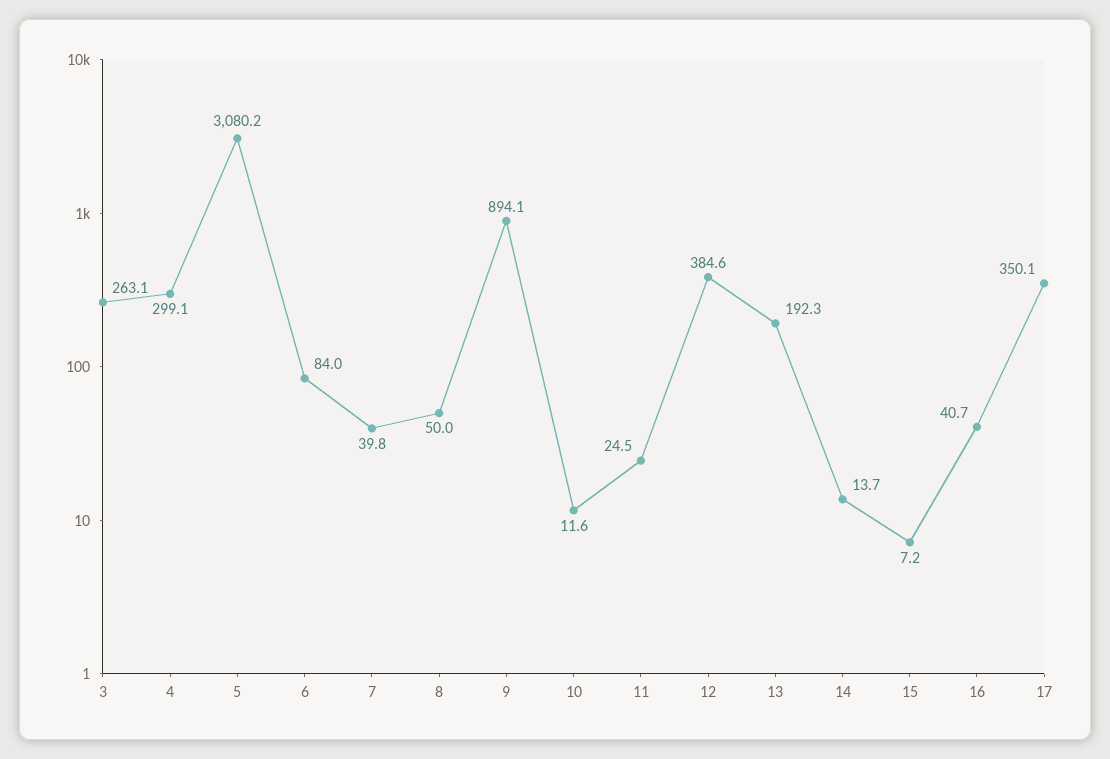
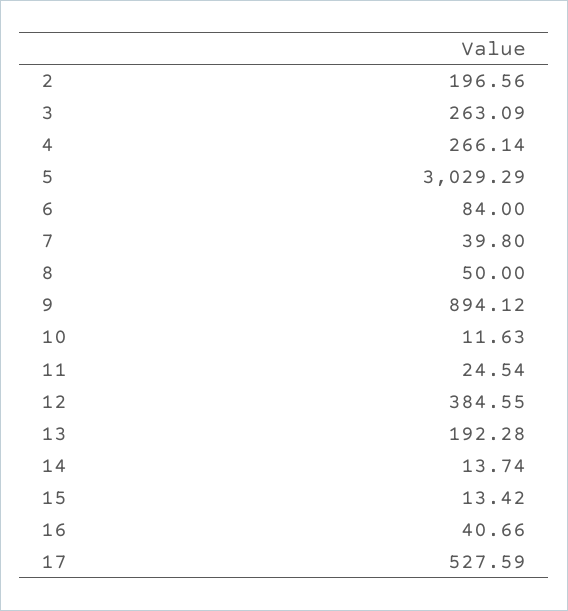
  {
    "3": 263.09,
-   "4": 299.1,
+   "4": 266.14,
-   "5": 3080.2,
+   "5": 3029.29,
    "6": 84,
    "7": 39.8,
    "8": 50,
    "9": 894.12,
    "10": 11.63,
    "11": 24.54,
    "12": 384.55,
    "13": 192.28,
    "14": 13.74,
-   "15": 7.2,
+   "15": 13.42,
    "16": 40.66,
-   "17": 350.1
+   "17": 527.59,
+   "2": 196.56
  }

